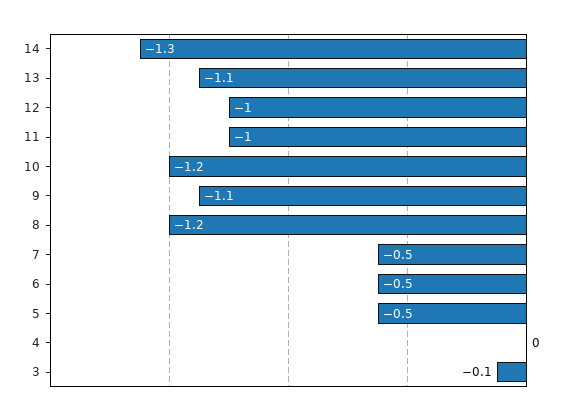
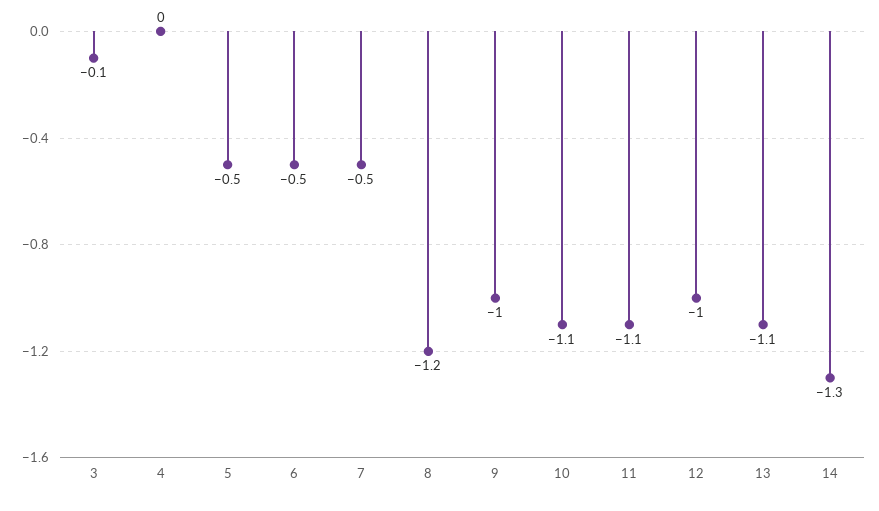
  {
    "14": -1.3,
    "13": -1.1,
    "12": -1,
-   "11": -1,
+   "11": -1.1,
-   "10": -1.2,
+   "10": -1.1,
-   "9": -1.1,
+   "9": -1,
    "8": -1.2,
    "7": -0.5,
    "6": -0.5,
    "5": -0.5,
    "4": 0,
    "3": -0.1
  }

